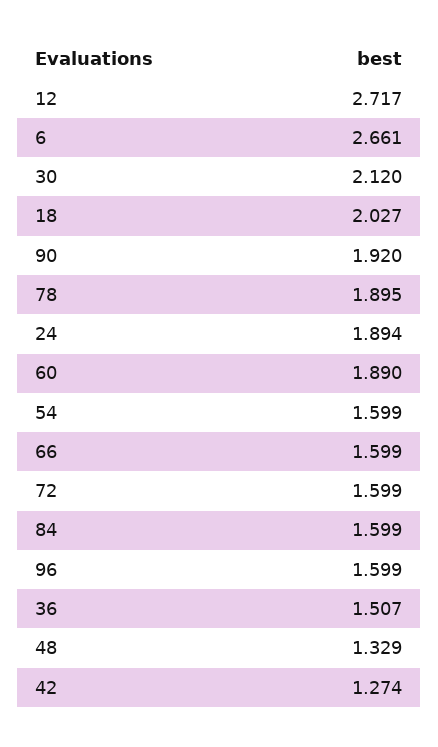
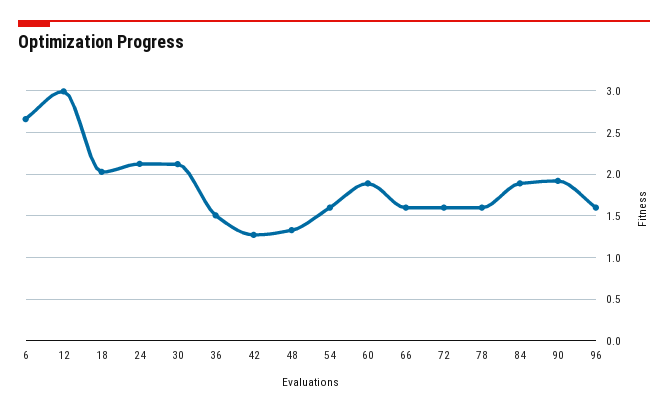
  {
-   "12": 2.717,
+   "12": 3,
    "6": 2.661,
    "30": 2.12,
    "18": 2.027,
    "90": 1.92,
-   "78": 1.895,
+   "78": 1.6,
-   "24": 1.894,
+   "24": 2.1,
    "60": 1.89,
    "54": 1.599,
    "66": 1.599,
    "72": 1.599,
-   "84": 1.599,
+   "84": 1.9,
    "96": 1.599,
    "36": 1.507,
    "48": 1.329,
    "42": 1.274
  }

